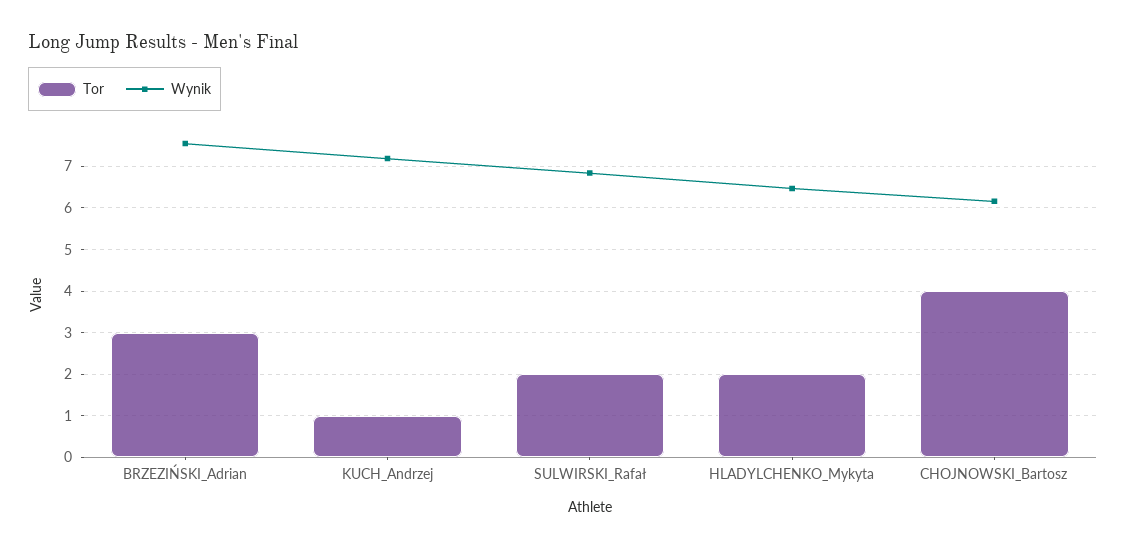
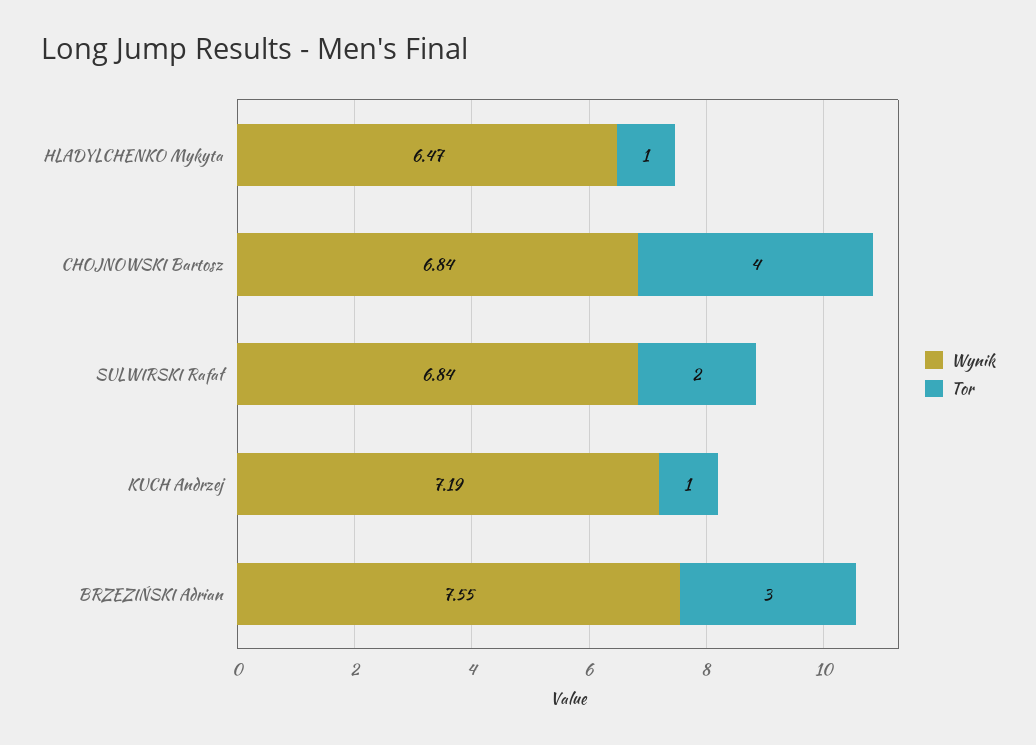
  {
    "Tor": {
      "BRZEZIŃSKI_Adrian": 3,
      "KUCH_Andrzej": 1,
      "SULWIRSKI_Rafał": 2,
-     "HLADYLCHENKO_Mykyta": 2,
+     "HLADYLCHENKO_Mykyta": 1,
      "CHOJNOWSKI_Bartosz": 4
    },
    "Wynik": {
      "BRZEZIŃSKI_Adrian": 7.55,
      "KUCH_Andrzej": 7.19,
      "SULWIRSKI_Rafał": 6.84,
      "HLADYLCHENKO_Mykyta": 6.47,
-     "CHOJNOWSKI_Bartosz": 6.2
+     "CHOJNOWSKI_Bartosz": 6.84
    }
  }

